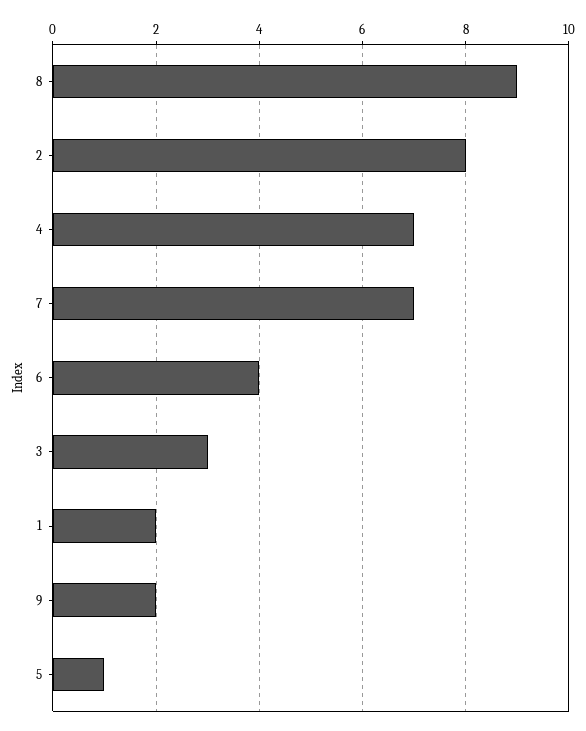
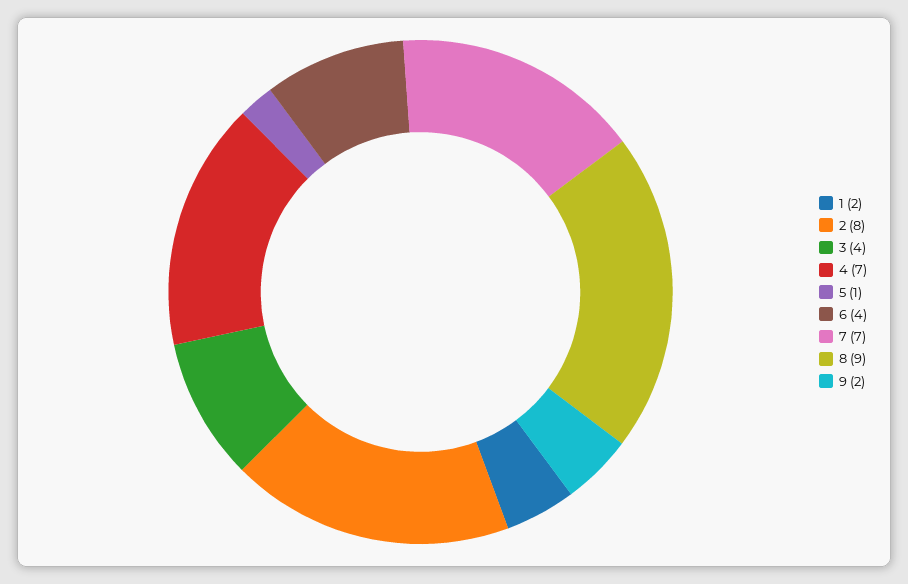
  {
    "8": 9,
    "2": 8,
    "4": 7,
    "7": 7,
    "6": 4,
-   "3": 3,
+   "3": 4,
    "1": 2,
    "9": 2,
    "5": 1
  }

